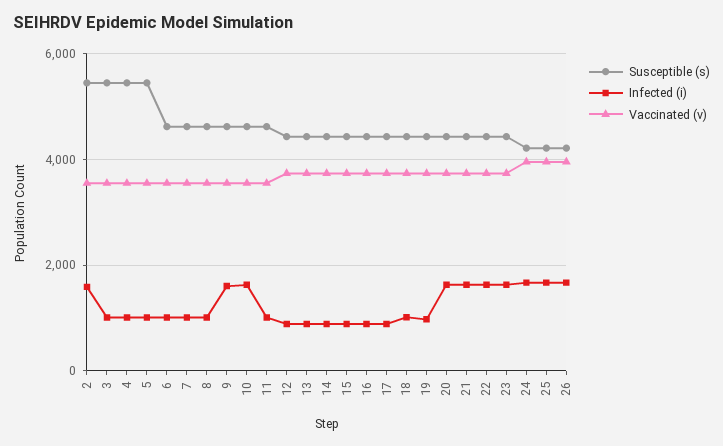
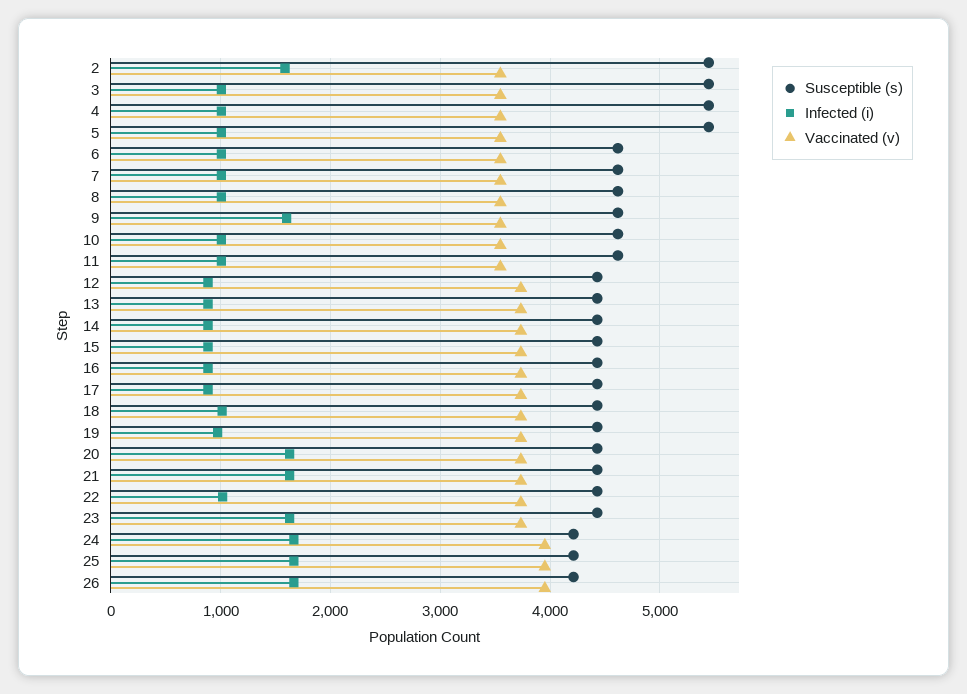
  {
    "Susceptible (s)": {
      "2": 5400,
      "3": 5400,
      "4": 5400,
      "5": 5400,
      "6": 4600,
      "7": 4600,
      "8": 4600,
      "9": 4600,
      "10": 4600,
      "11": 4600,
      "12": 4400,
      "13": 4400,
      "14": 4400,
      "15": 4400,
      "16": 4400,
      "17": 4400,
      "18": 4400,
      "19": 4400,
      "20": 4400,
      "21": 4400,
      "22": 4400,
      "23": 4400,
      "24": 4200,
      "25": 4200,
      "26": 4200
    },
    "Infected (i)": {
      "2": 1600,
      "3": 1000,
      "4": 1000,
      "5": 1000,
      "6": 1000,
      "7": 1000,
      "8": 1000,
      "9": 1600,
-     "10": 1600,
+     "10": 1000,
      "11": 1000,
      "12": 900,
      "13": 900,
      "14": 900,
      "15": 900,
      "16": 900,
      "17": 900,
      "18": 1000,
      "19": 1000,
      "20": 1600,
      "21": 1600,
-     "22": 1600,
+     "22": 1000,
      "23": 1600,
      "24": 1700,
      "25": 1700,
      "26": 1700
    },
    "Vaccinated (v)": {
      "2": 3500,
      "3": 3500,
      "4": 3500,
      "5": 3500,
      "6": 3500,
      "7": 3500,
      "8": 3500,
      "9": 3500,
      "10": 3500,
      "11": 3500,
      "12": 3700,
      "13": 3700,
      "14": 3700,
      "15": 3700,
      "16": 3700,
      "17": 3700,
      "18": 3700,
      "19": 3700,
      "20": 3700,
      "21": 3700,
      "22": 3700,
      "23": 3700,
      "24": 4000,
      "25": 4000,
      "26": 4000
    }
  }

